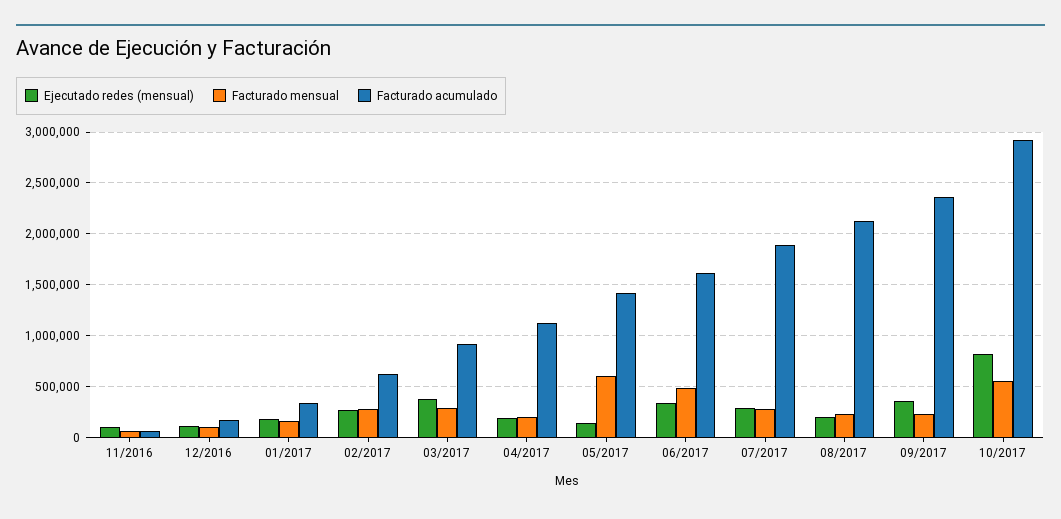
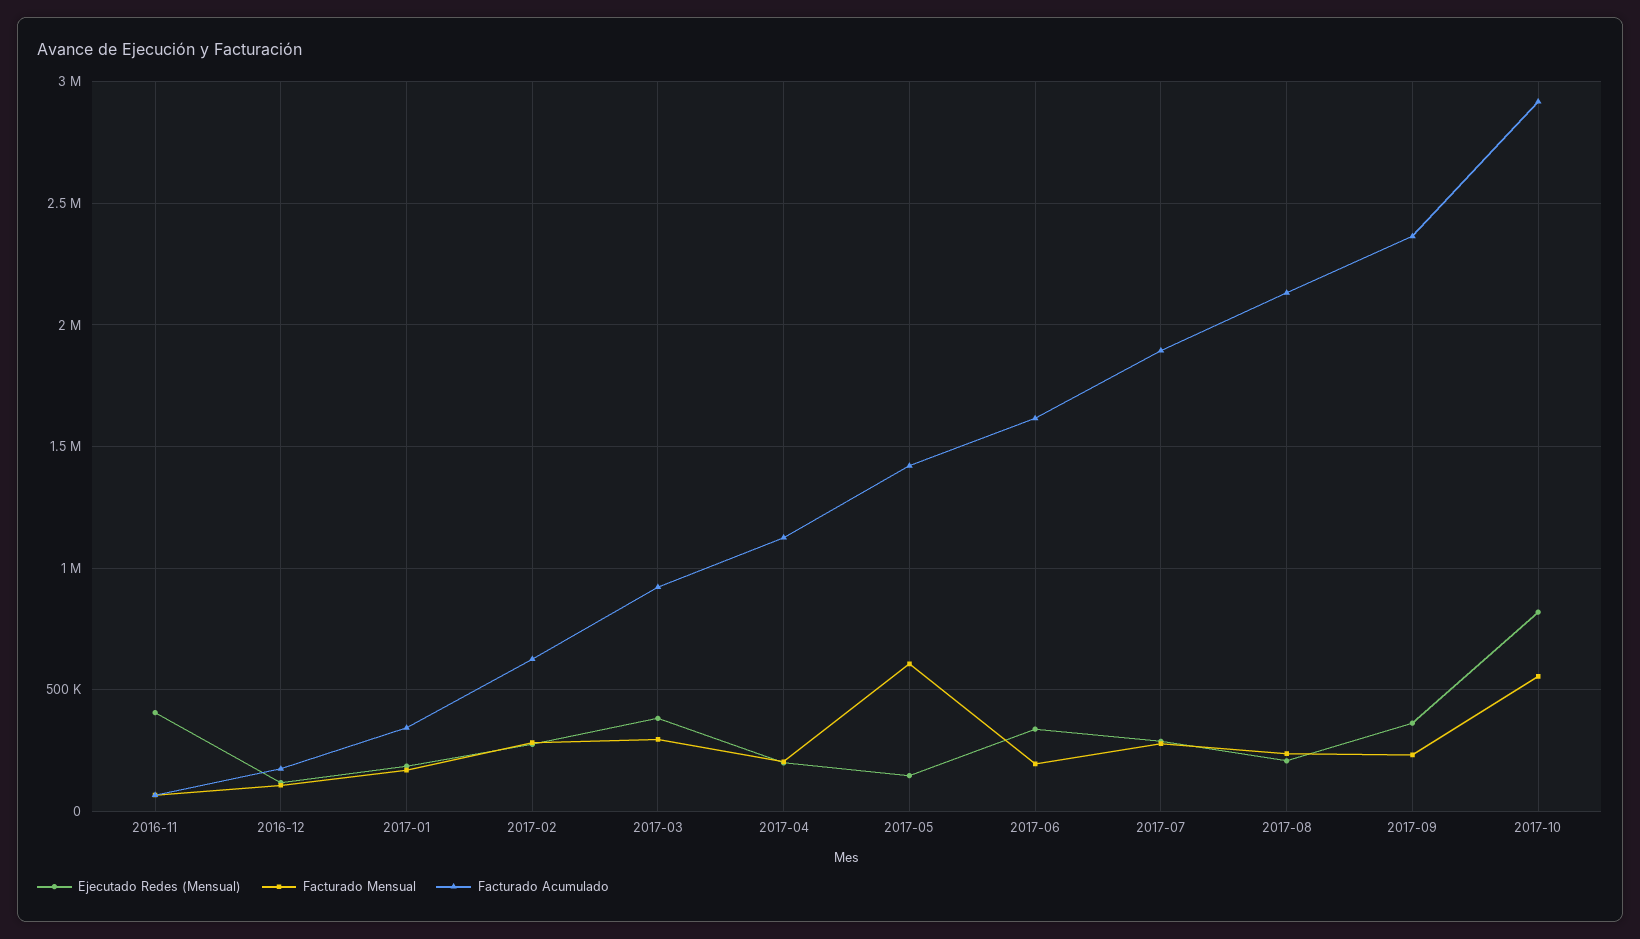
  {
    "Ejecutado redes (mensual)": {
-     "11/2016": 100000,
+     "11/2016": 400000,
      "12/2016": 100000,
      "01/2017": 200000,
      "02/2017": 300000,
      "03/2017": 400000,
      "04/2017": 200000,
      "05/2017": 150000,
      "06/2017": 350000,
      "07/2017": 300000,
      "08/2017": 200000,
      "09/2017": 350000,
      "10/2017": 800000
    },
    "Facturado mensual": {
      "11/2016": 50000,
      "12/2016": 100000,
      "01/2017": 150000,
      "02/2017": 300000,
      "03/2017": 300000,
      "04/2017": 200000,
      "05/2017": 600000,
-     "06/2017": 500000,
+     "06/2017": 200000,
      "07/2017": 300000,
      "08/2017": 250000,
      "09/2017": 250000,
      "10/2017": 550000
    },
    "Facturado acumulado": {
      "11/2016": 50000,
      "12/2016": 150000,
      "01/2017": 350000,
      "02/2017": 650000,
      "03/2017": 900000,
      "04/2017": 1150000,
      "05/2017": 1400000,
      "06/2017": 1600000,
      "07/2017": 1900000,
      "08/2017": 2150000,
      "09/2017": 2350000,
      "10/2017": 2900000
    }
  }

